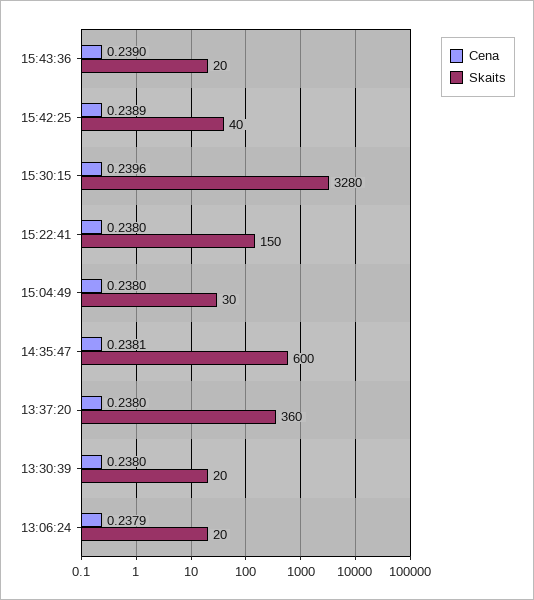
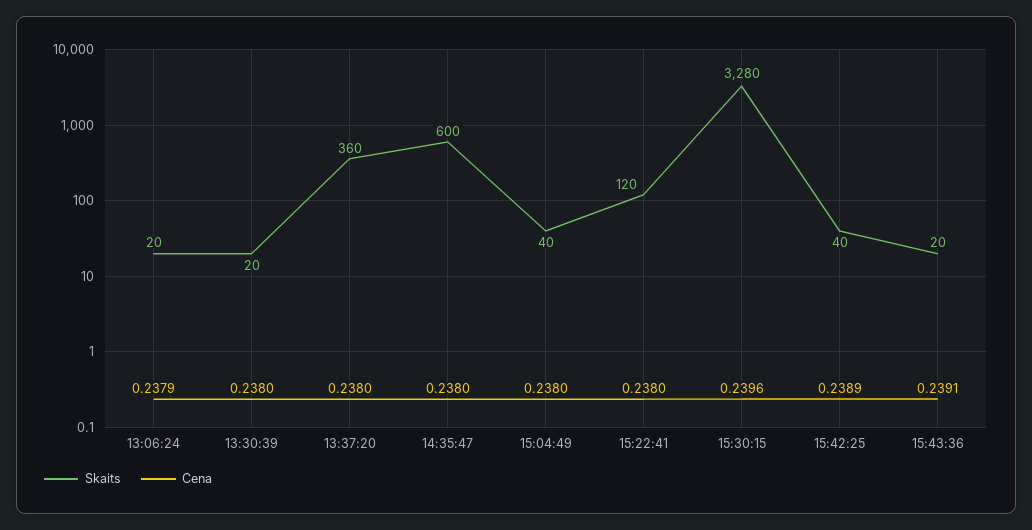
  {
    "Cena": {
-     "15:43:36": 0.239,
+     "15:43:36": 0.2391,
      "15:42:25": 0.2389,
      "15:30:15": 0.2396,
      "15:22:41": 0.238,
      "15:04:49": 0.238,
-     "14:35:47": 0.2381,
+     "14:35:47": 0.238,
      "13:37:20": 0.238,
      "13:30:39": 0.238,
      "13:06:24": 0.2379
    },
    "Skaits": {
      "15:43:36": 20,
      "15:42:25": 40,
      "15:30:15": 3280,
-     "15:22:41": 150,
+     "15:22:41": 120,
-     "15:04:49": 30,
+     "15:04:49": 40,
      "14:35:47": 600,
      "13:37:20": 360,
      "13:30:39": 20,
      "13:06:24": 20
    }
  }

